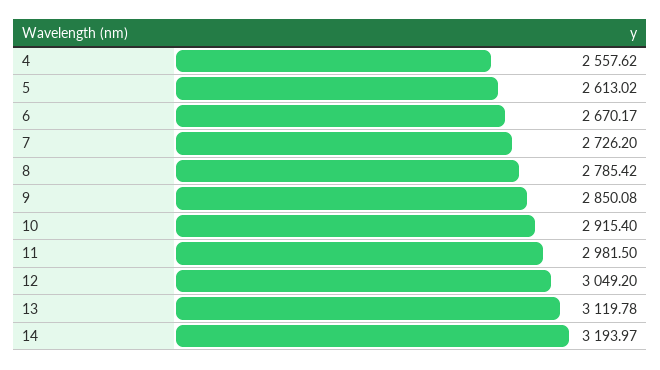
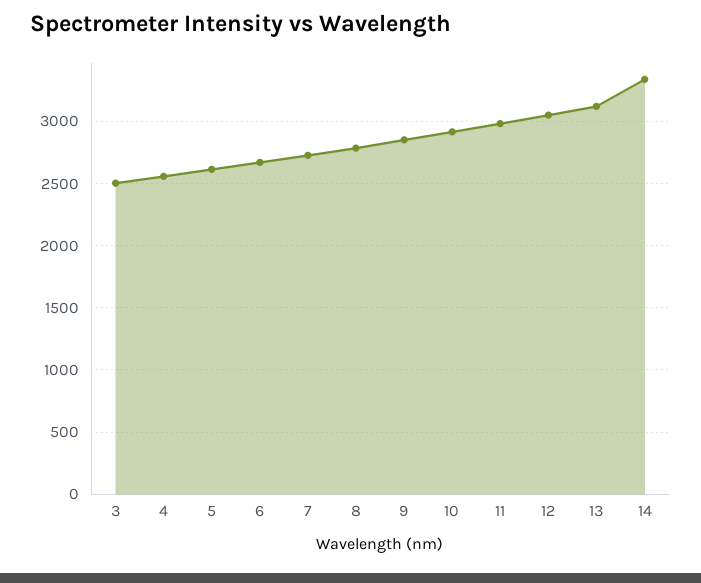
  {
    "4": 2557.62,
    "5": 2613.02,
    "6": 2670.17,
    "7": 2726.2,
    "8": 2785.42,
    "9": 2850.08,
    "10": 2915.4,
    "11": 2981.5,
    "12": 3049.2,
    "13": 3119.78,
-   "14": 3193.97
+   "14": 3350,
+   "3": 2500
  }

